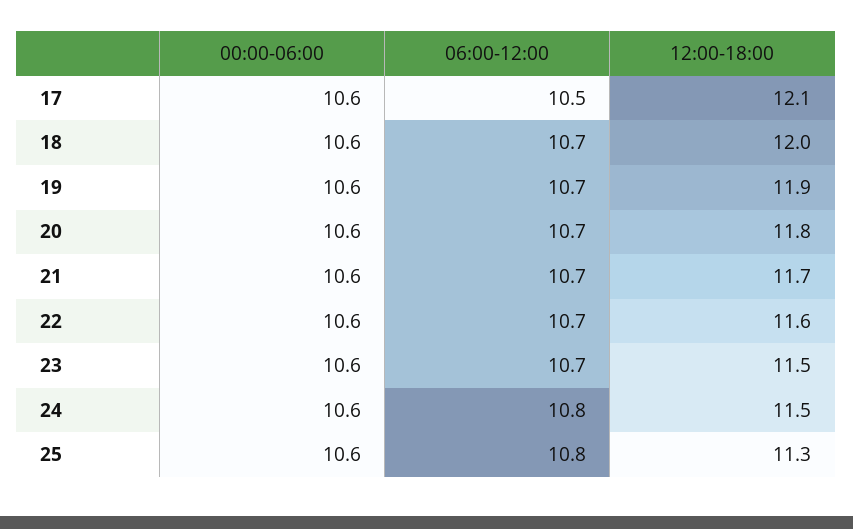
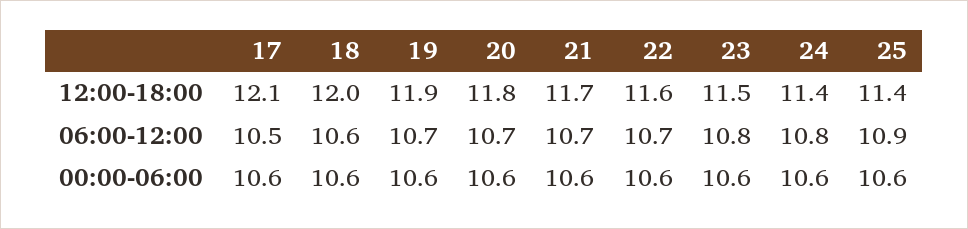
  {
    "00:00-06:00": {
      "17": 10.6,
      "18": 10.6,
      "19": 10.6,
      "20": 10.6,
      "21": 10.6,
      "22": 10.6,
      "23": 10.6,
      "24": 10.6,
      "25": 10.6
    },
    "06:00-12:00": {
      "17": 10.5,
-     "18": 10.7,
+     "18": 10.6,
      "19": 10.7,
      "20": 10.7,
      "21": 10.7,
      "22": 10.7,
-     "23": 10.7,
+     "23": 10.8,
      "24": 10.8,
-     "25": 10.8
+     "25": 10.9
    },
    "12:00-18:00": {
      "17": 12.1,
      "18": 12,
      "19": 11.9,
      "20": 11.8,
      "21": 11.7,
      "22": 11.6,
      "23": 11.5,
-     "24": 11.5,
+     "24": 11.4,
-     "25": 11.3
+     "25": 11.4
    }
  }

